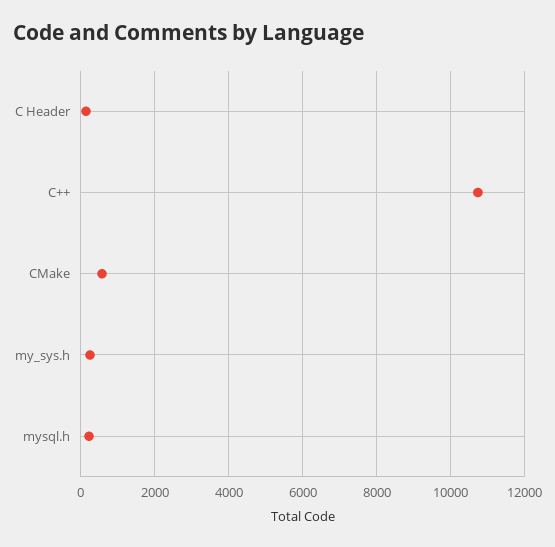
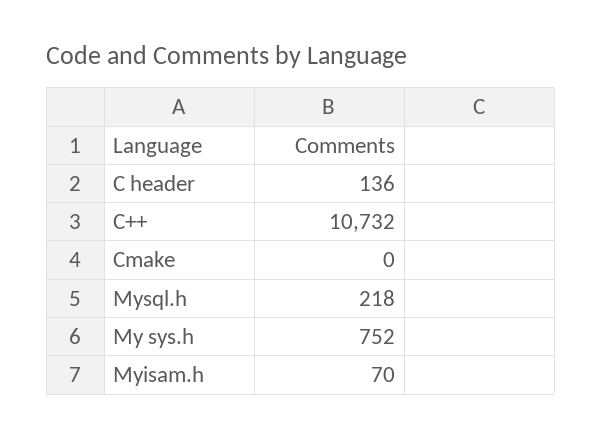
  {
    "C Header": 136,
    "C++": 10732,
-   "CMake": 600,
+   "CMake": 0,
-   "my_sys.h": 200,
+   "my_sys.h": 752,
-   "mysql.h": 218
+   "mysql.h": 218,
+   "Myisam.h": 70
  }

